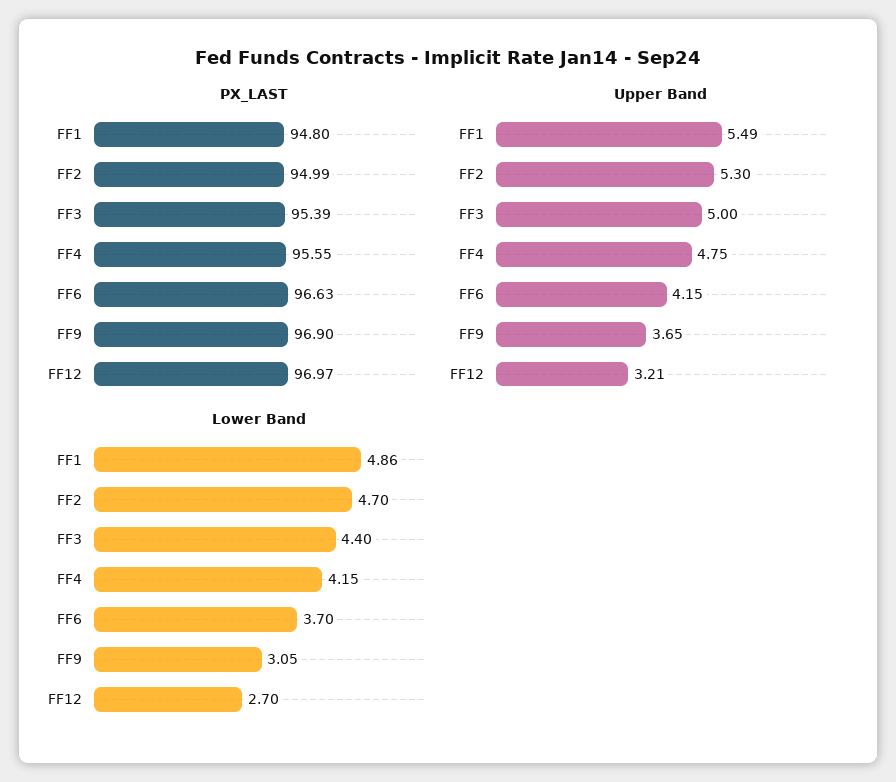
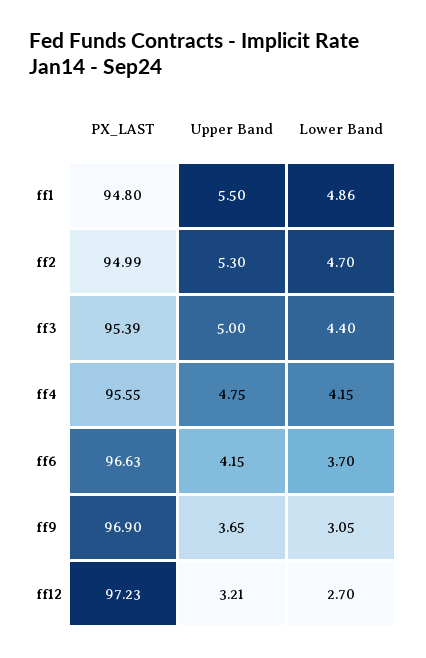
  {
    "PX_LAST": {
      "FF1": 94.8,
      "FF2": 94.99,
      "FF3": 95.39,
      "FF4": 95.55,
      "FF6": 96.63,
      "FF9": 96.9,
-     "FF12": 96.97
+     "FF12": 97.23
    },
    "Upper Band": {
-     "FF1": 5.49,
+     "FF1": 5.5,
      "FF2": 5.3,
      "FF3": 5,
      "FF4": 4.75,
      "FF6": 4.15,
      "FF9": 3.65,
      "FF12": 3.21
    },
    "Lower Band": {
      "FF1": 4.86,
      "FF2": 4.7,
      "FF3": 4.4,
      "FF4": 4.15,
      "FF6": 3.7,
      "FF9": 3.05,
      "FF12": 2.7
    }
  }

